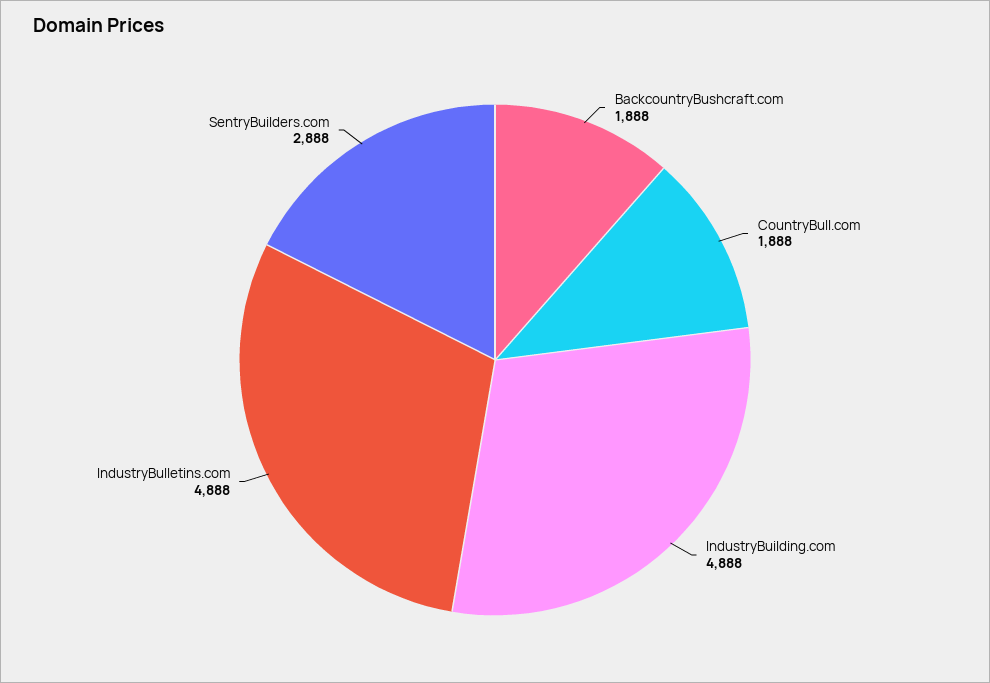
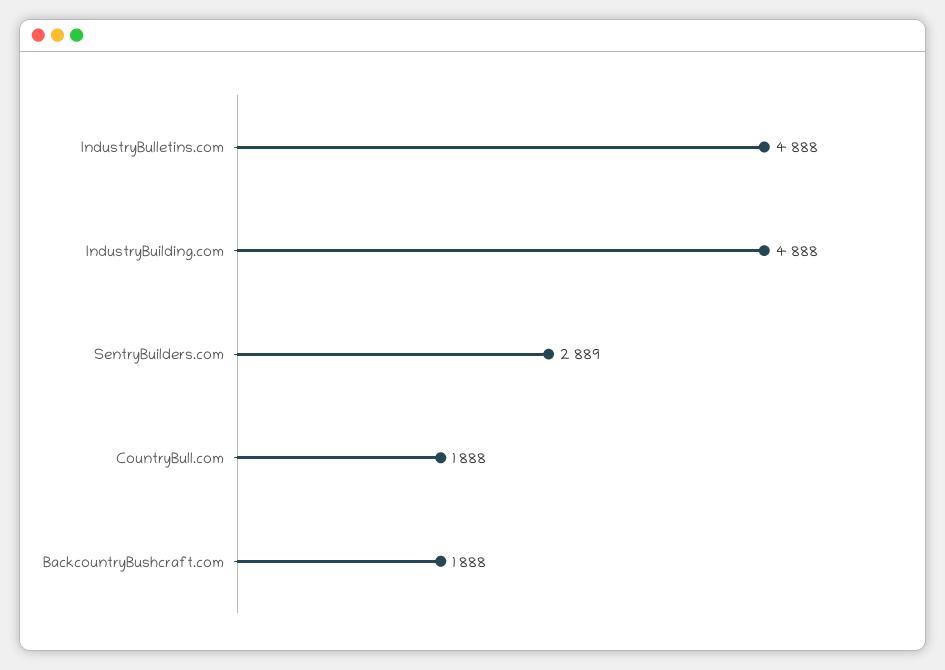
  {
    "BackcountryBushcraft.com": 1888,
    "CountryBull.com": 1888,
    "IndustryBuilding.com": 4888,
    "IndustryBulletins.com": 4888,
-   "SentryBuilders.com": 2888
+   "SentryBuilders.com": 2889
  }

